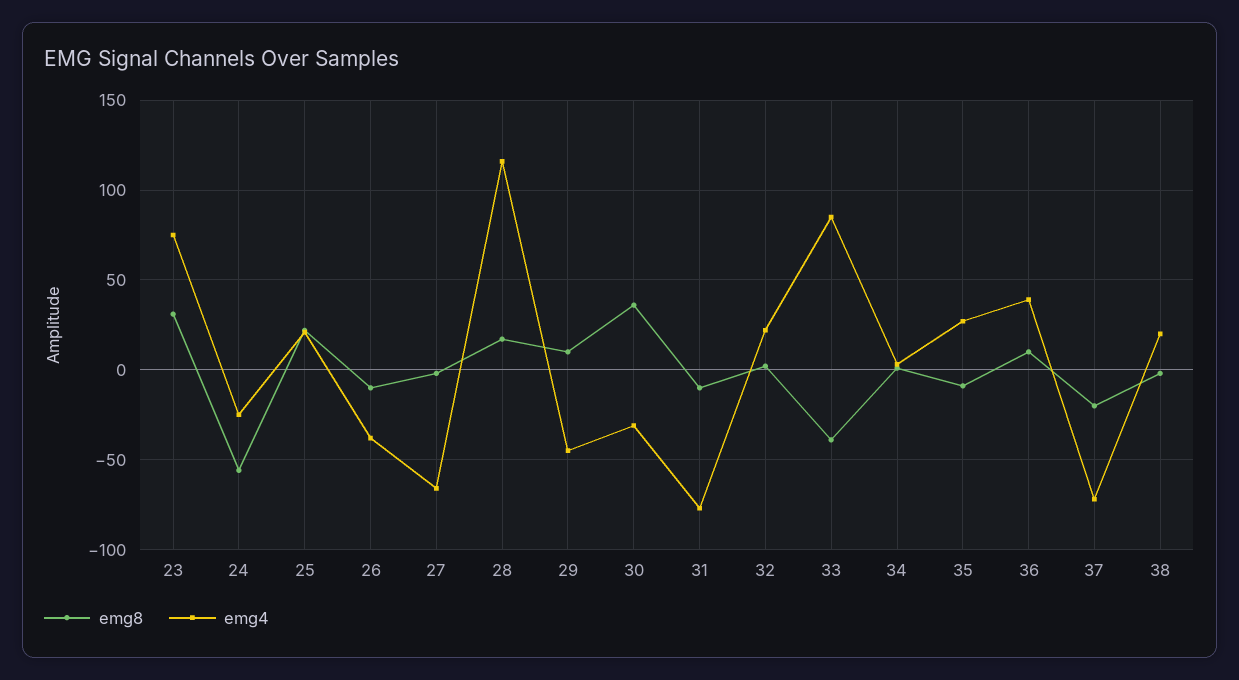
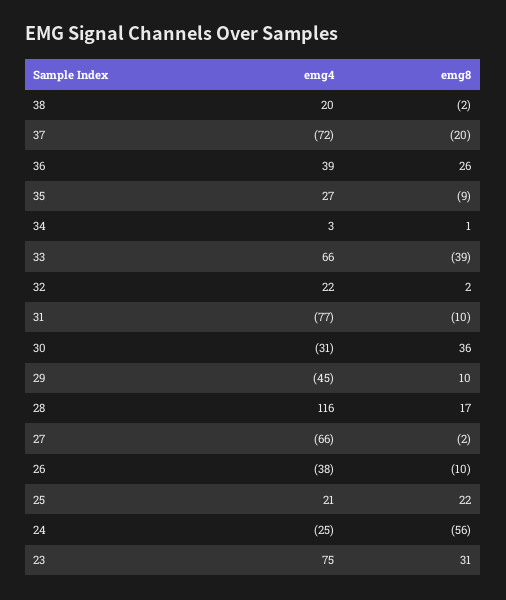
  {
    "emg8": {
      "23": 31,
      "24": -56,
      "25": 22,
      "26": -10,
      "27": -2,
      "28": 17,
      "29": 10,
      "30": 36,
      "31": -10,
      "32": 2,
      "33": -39,
      "34": 1,
      "35": -9,
-     "36": 10,
+     "36": 26,
      "37": -20,
      "38": -2
    },
    "emg4": {
      "23": 75,
      "24": -25,
      "25": 21,
      "26": -38,
      "27": -66,
      "28": 116,
      "29": -45,
      "30": -31,
      "31": -77,
      "32": 22,
-     "33": 85,
+     "33": 66,
      "34": 3,
      "35": 27,
      "36": 39,
      "37": -72,
      "38": 20
    }
  }

